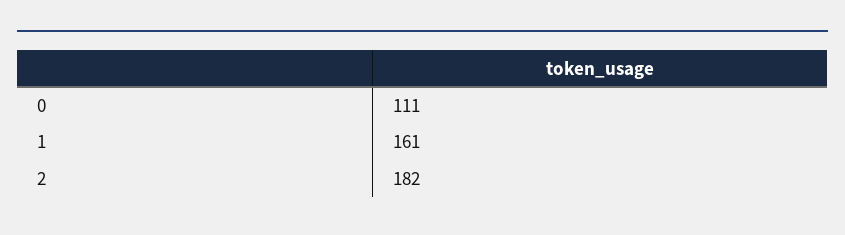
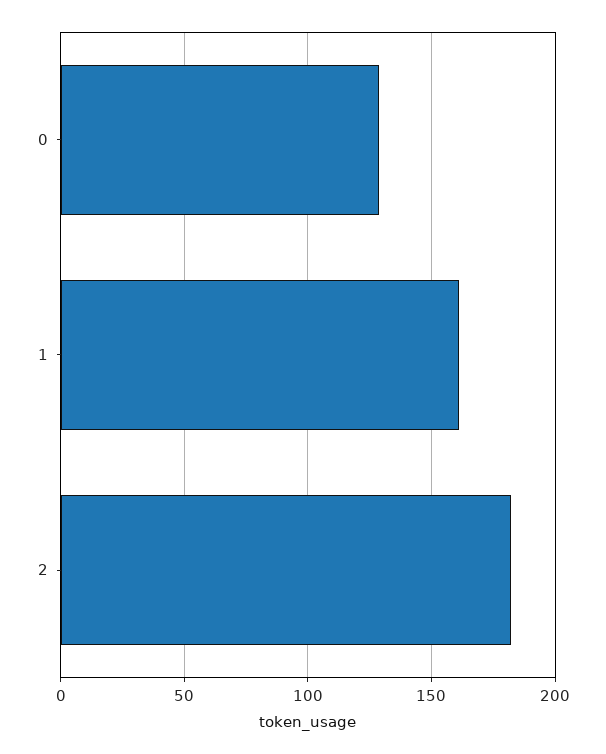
  {
-   "0": 111,
+   "0": 130,
    "1": 161,
    "2": 182
  }

